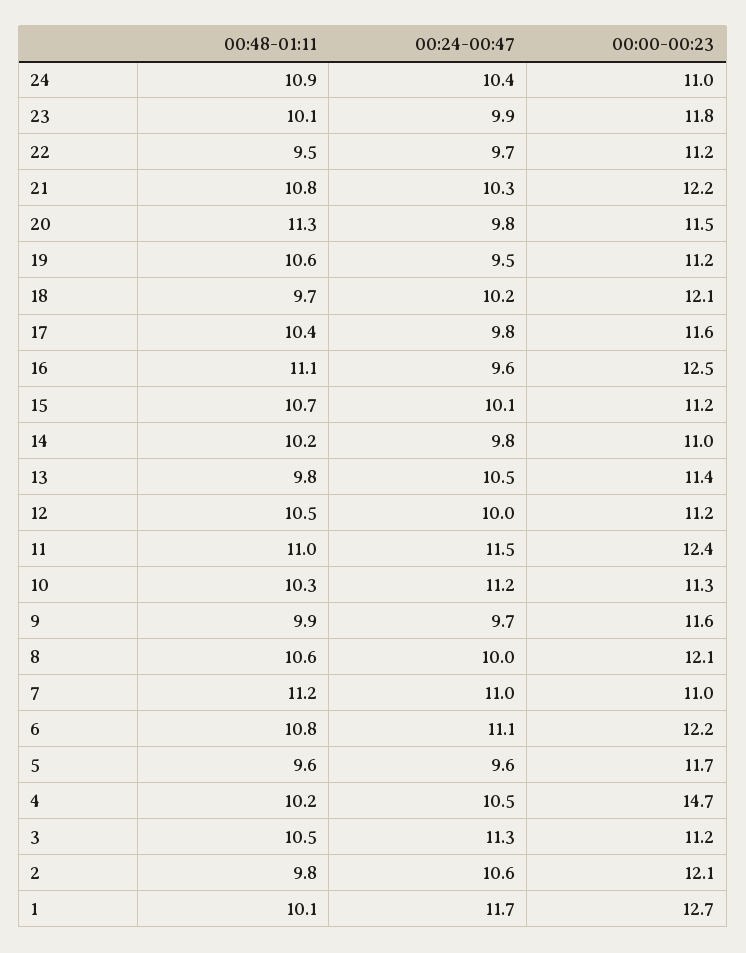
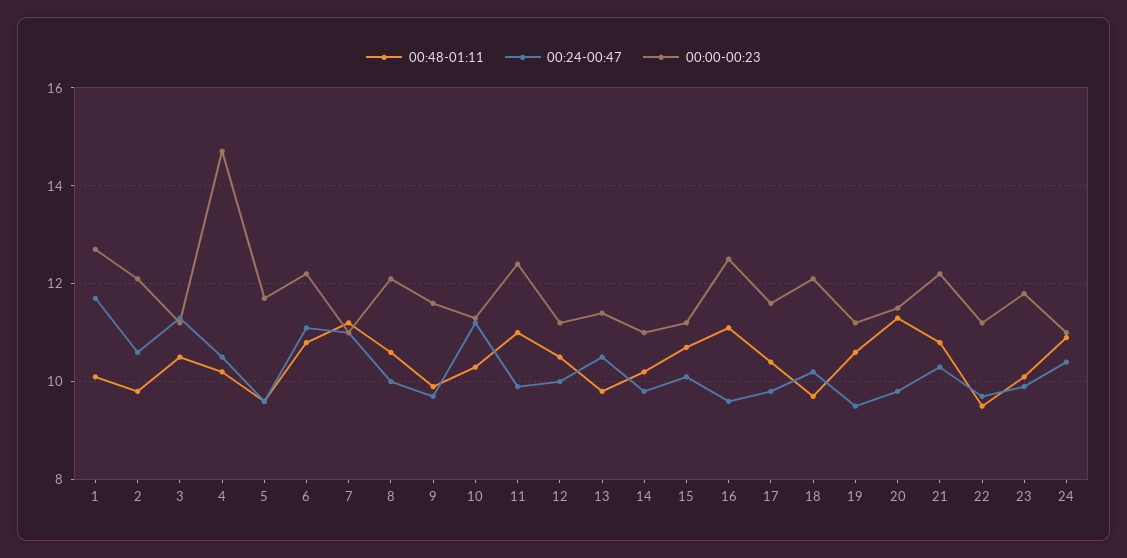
  {
    "00:48-01:11": {
      "24": 10.9,
      "23": 10.1,
      "22": 9.5,
      "21": 10.8,
      "20": 11.3,
      "19": 10.6,
      "18": 9.7,
      "17": 10.4,
      "16": 11.1,
      "15": 10.7,
      "14": 10.2,
      "13": 9.8,
      "12": 10.5,
      "11": 11,
      "10": 10.3,
      "9": 9.9,
      "8": 10.6,
      "7": 11.2,
      "6": 10.8,
      "5": 9.6,
      "4": 10.2,
      "3": 10.5,
      "2": 9.8,
      "1": 10.1
    },
    "00:24-00:47": {
      "24": 10.4,
      "23": 9.9,
      "22": 9.7,
      "21": 10.3,
      "20": 9.8,
      "19": 9.5,
      "18": 10.2,
      "17": 9.8,
      "16": 9.6,
      "15": 10.1,
      "14": 9.8,
      "13": 10.5,
      "12": 10,
-     "11": 11.5,
+     "11": 10,
      "10": 11.2,
      "9": 9.7,
      "8": 10,
      "7": 11,
      "6": 11.1,
      "5": 9.6,
      "4": 10.5,
      "3": 11.3,
      "2": 10.6,
      "1": 11.7
    },
    "00:00-00:23": {
      "24": 11,
      "23": 11.8,
      "22": 11.2,
      "21": 12.2,
      "20": 11.5,
      "19": 11.2,
      "18": 12.1,
      "17": 11.6,
      "16": 12.5,
      "15": 11.2,
      "14": 11,
      "13": 11.4,
      "12": 11.2,
      "11": 12.4,
      "10": 11.3,
      "9": 11.6,
      "8": 12.1,
      "7": 11,
      "6": 12.2,
      "5": 11.7,
      "4": 14.7,
      "3": 11.2,
      "2": 12.1,
      "1": 12.7
    }
  }

